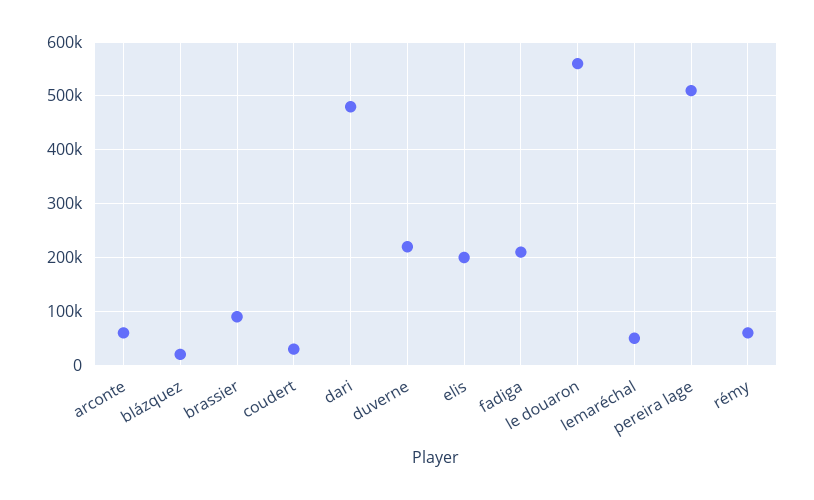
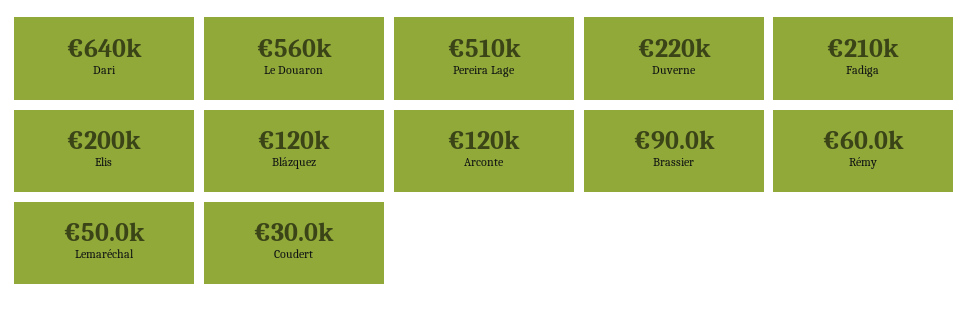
  {
-   "arconte": 60000,
+   "arconte": 120000,
-   "blázquez": 20000,
+   "blázquez": 120000,
    "brassier": 90000,
    "coudert": 30000,
-   "dari": 480000,
+   "dari": 640000,
    "duverne": 220000,
    "elis": 200000,
    "fadiga": 210000,
    "le douaron": 560000,
    "lemaréchal": 50000,
    "pereira lage": 510000,
    "rémy": 60000
  }

